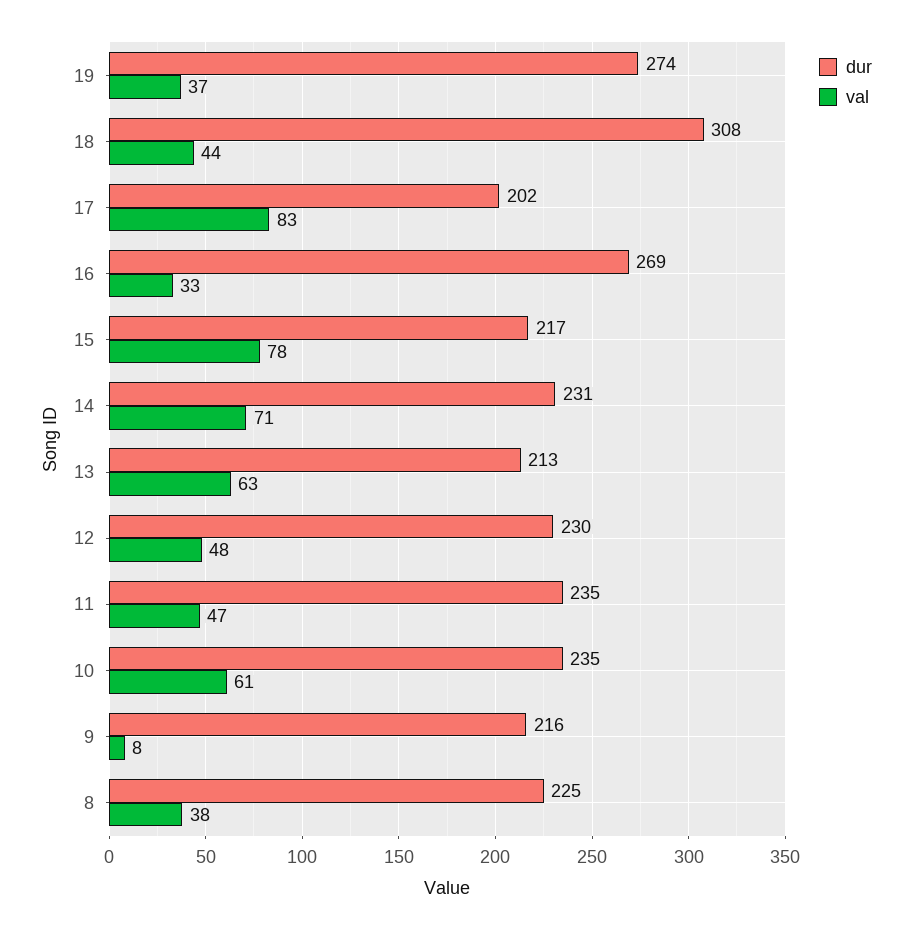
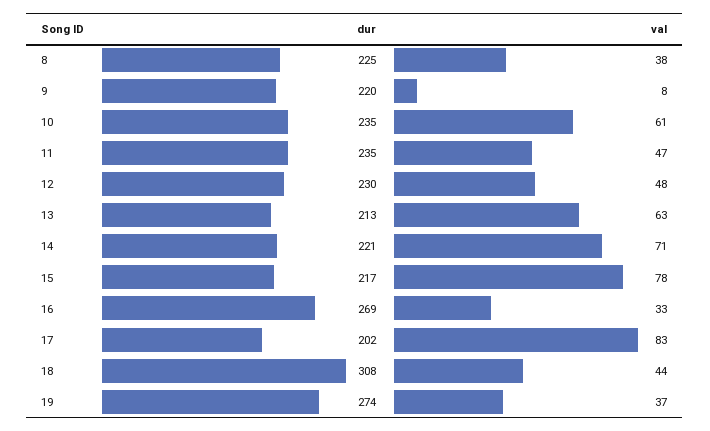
  {
    "dur": {
      "19": 274,
      "18": 308,
      "17": 202,
      "16": 269,
      "15": 217,
-     "14": 231,
+     "14": 221,
      "13": 213,
      "12": 230,
      "11": 235,
      "10": 235,
-     "9": 216,
+     "9": 220,
      "8": 225
    },
    "val": {
      "19": 37,
      "18": 44,
      "17": 83,
      "16": 33,
      "15": 78,
      "14": 71,
      "13": 63,
      "12": 48,
      "11": 47,
      "10": 61,
      "9": 8,
      "8": 38
    }
  }

